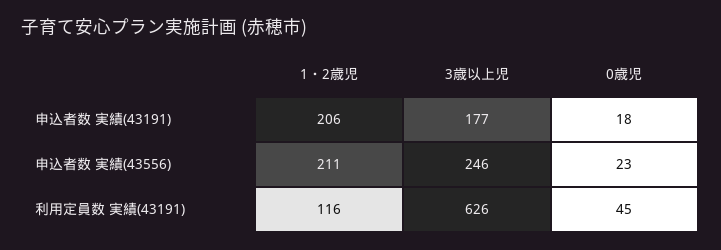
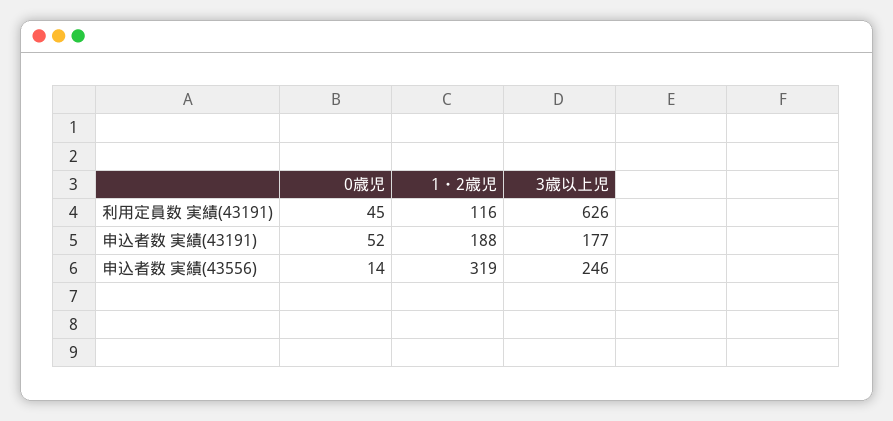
  {
    "1・2歳児": {
-     "申込者数 実績(43191)": 206,
+     "申込者数 実績(43191)": 188,
-     "申込者数 実績(43556)": 211,
+     "申込者数 実績(43556)": 319,
      "利用定員数 実績(43191)": 116
    },
    "3歳以上児": {
      "申込者数 実績(43191)": 177,
      "申込者数 実績(43556)": 246,
      "利用定員数 実績(43191)": 626
    },
    "0歳児": {
-     "申込者数 実績(43191)": 18,
+     "申込者数 実績(43191)": 52,
-     "申込者数 実績(43556)": 23,
+     "申込者数 実績(43556)": 14,
      "利用定員数 実績(43191)": 45
    }
  }

